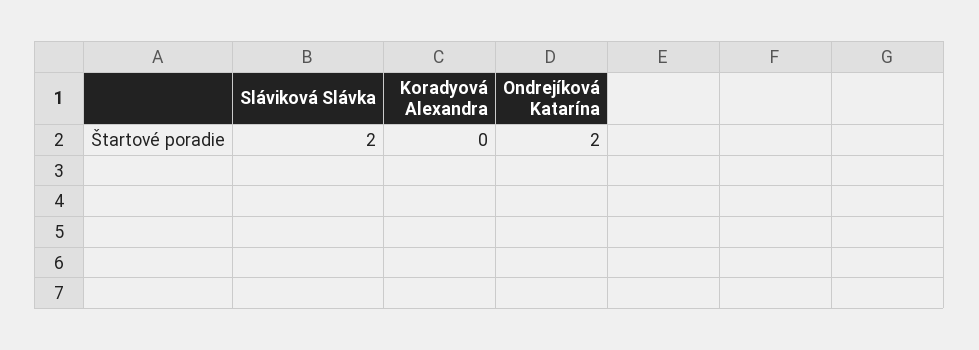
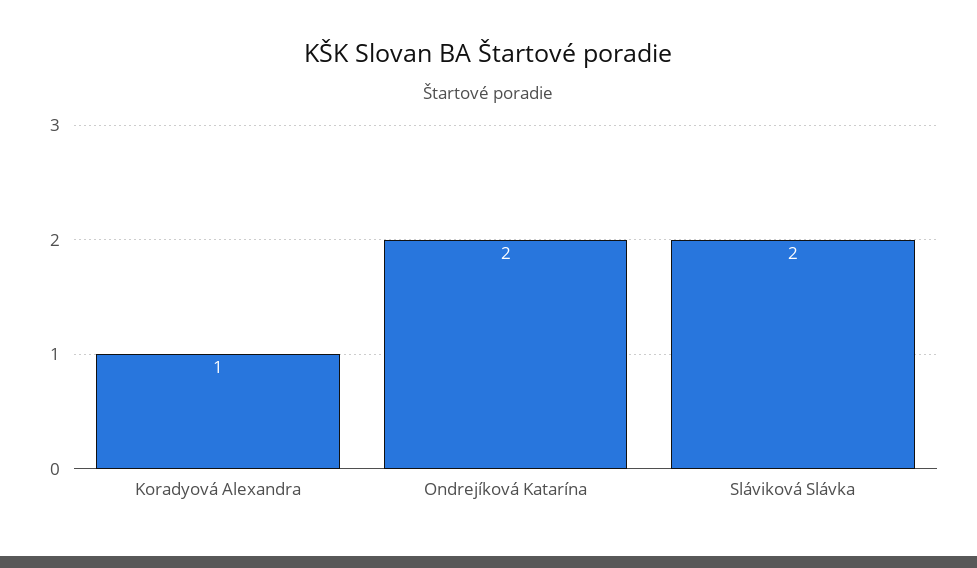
  {
    "Sláviková Slávka": 2,
-   "Koradyová Alexandra": 0,
+   "Koradyová Alexandra": 1,
    "Ondrejíková Katarína": 2
  }

